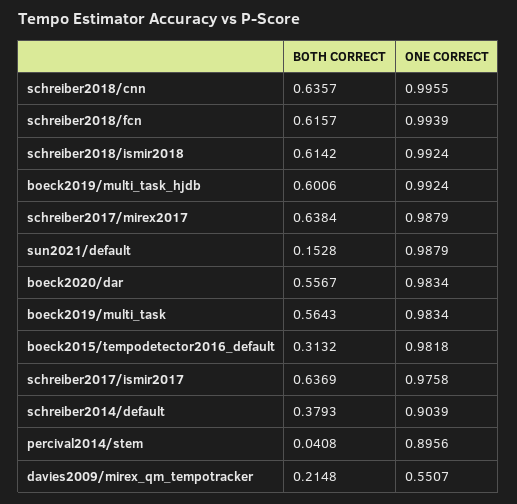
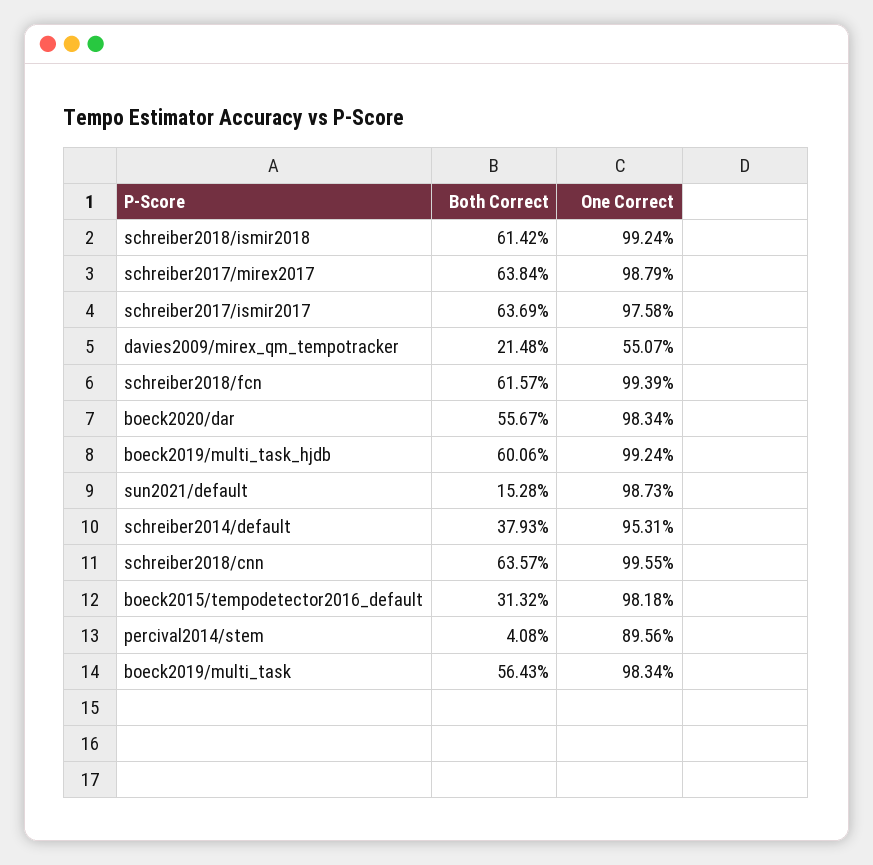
  {
    "BOTH CORRECT": {
      "schreiber2018/cnn": 0.6357,
      "schreiber2018/fcn": 0.6157,
      "schreiber2018/ismir2018": 0.6142,
      "boeck2019/multi_task_hjdb": 0.6006,
      "schreiber2017/mirex2017": 0.6384,
      "sun2021/default": 0.1528,
      "boeck2020/dar": 0.5567,
      "boeck2019/multi_task": 0.5643,
      "boeck2015/tempodetector2016_default": 0.3132,
      "schreiber2017/ismir2017": 0.6369,
      "schreiber2014/default": 0.3793,
      "percival2014/stem": 0.0408,
      "davies2009/mirex_qm_tempotracker": 0.2148
    },
    "ONE CORRECT": {
      "schreiber2018/cnn": 0.9955,
      "schreiber2018/fcn": 0.9939,
      "schreiber2018/ismir2018": 0.9924,
      "boeck2019/multi_task_hjdb": 0.9924,
      "schreiber2017/mirex2017": 0.9879,
-     "sun2021/default": 0.9879,
+     "sun2021/default": 0.9873,
      "boeck2020/dar": 0.9834,
      "boeck2019/multi_task": 0.9834,
      "boeck2015/tempodetector2016_default": 0.9818,
      "schreiber2017/ismir2017": 0.9758,
-     "schreiber2014/default": 0.9039,
+     "schreiber2014/default": 0.9531,
      "percival2014/stem": 0.8956,
      "davies2009/mirex_qm_tempotracker": 0.5507
    }
  }

